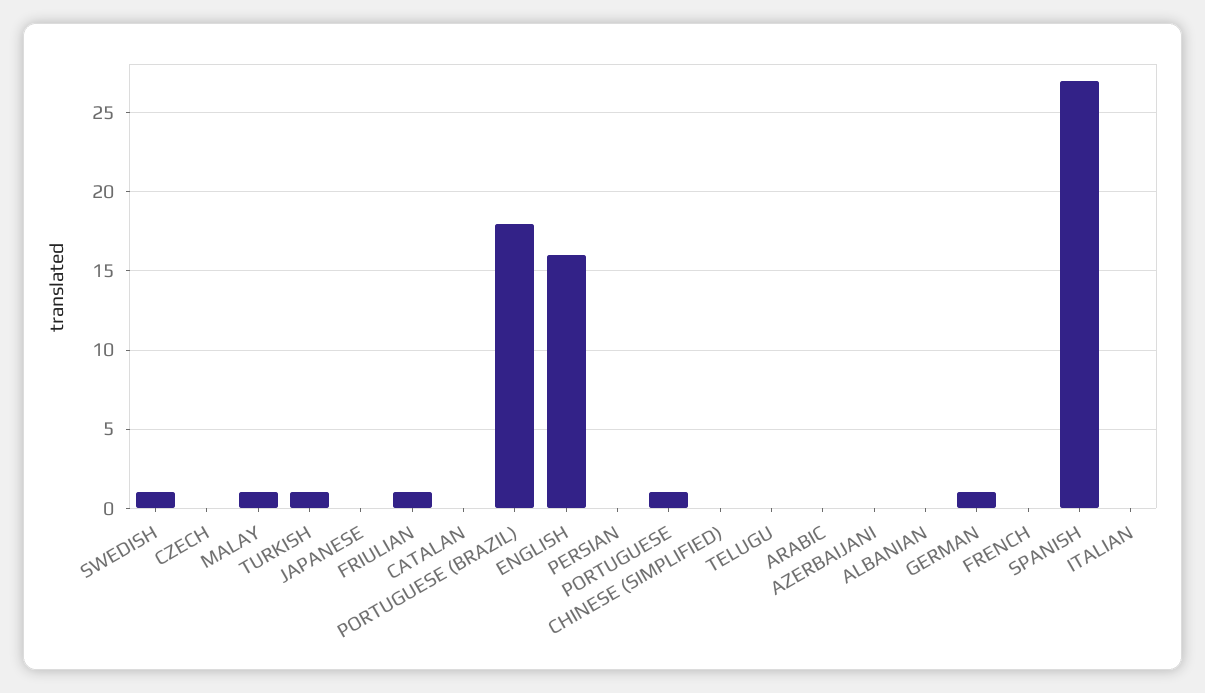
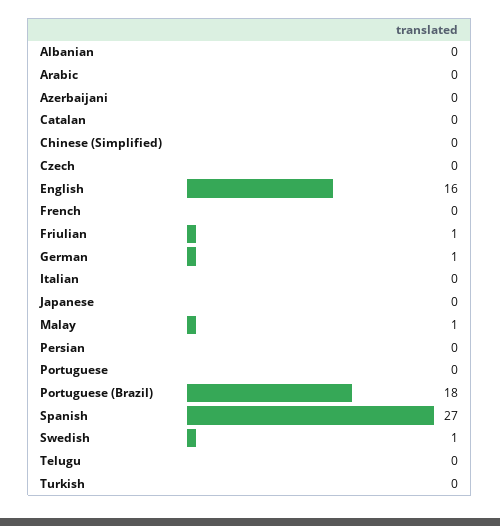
  {
    "SWEDISH": 1,
    "CZECH": 0,
    "MALAY": 1,
-   "TURKISH": 1,
+   "TURKISH": 0,
    "JAPANESE": 0,
    "FRIULIAN": 1,
    "CATALAN": 0,
    "PORTUGUESE (BRAZIL)": 18,
    "ENGLISH": 16,
    "PERSIAN": 0,
-   "PORTUGUESE": 1,
+   "PORTUGUESE": 0,
    "CHINESE (SIMPLIFIED)": 0,
    "TELUGU": 0,
    "ARABIC": 0,
    "AZERBAIJANI": 0,
    "ALBANIAN": 0,
    "GERMAN": 1,
    "FRENCH": 0,
    "SPANISH": 27,
    "ITALIAN": 0
  }

